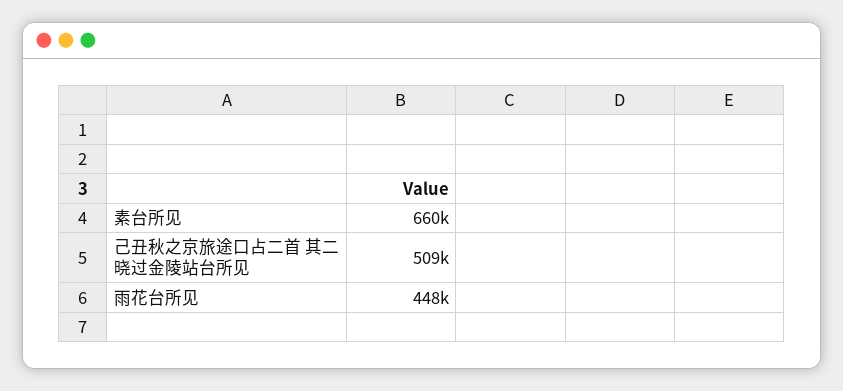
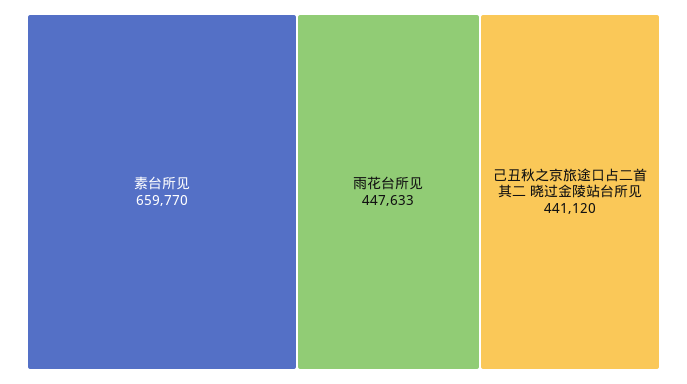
  {
    "素台所见": 659770,
-   "己丑秋之京旅途口占二首 其二 晓过金陵站台所见": 509000,
+   "己丑秋之京旅途口占二首 其二 晓过金陵站台所见": 441120,
    "雨花台所见": 447633
  }

